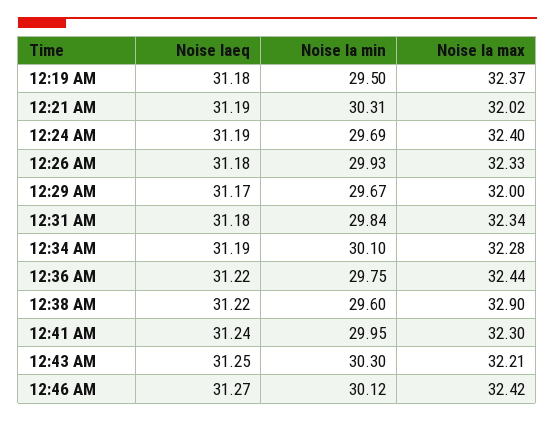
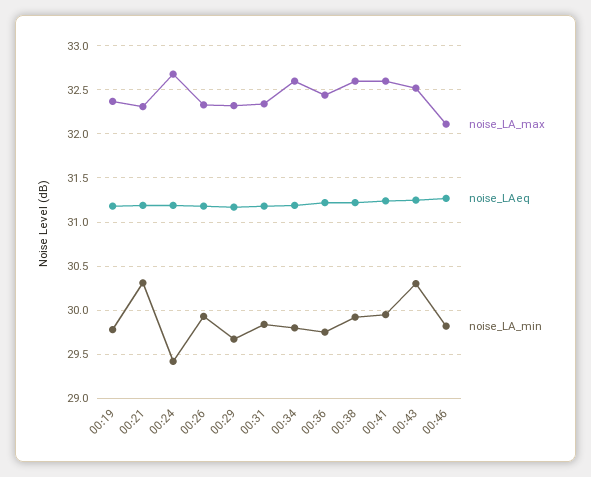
  {
    "Noise laeq": {
      "12:19 AM": 31.18,
      "12:21 AM": 31.19,
      "12:24 AM": 31.19,
      "12:26 AM": 31.18,
      "12:29 AM": 31.17,
      "12:31 AM": 31.18,
      "12:34 AM": 31.19,
      "12:36 AM": 31.22,
      "12:38 AM": 31.22,
      "12:41 AM": 31.24,
      "12:43 AM": 31.25,
      "12:46 AM": 31.27
    },
    "Noise la min": {
-     "12:19 AM": 29.5,
+     "12:19 AM": 29.8,
      "12:21 AM": 30.31,
-     "12:24 AM": 29.69,
+     "12:24 AM": 29.4,
      "12:26 AM": 29.93,
      "12:29 AM": 29.67,
      "12:31 AM": 29.84,
-     "12:34 AM": 30.1,
+     "12:34 AM": 29.8,
      "12:36 AM": 29.75,
-     "12:38 AM": 29.6,
+     "12:38 AM": 29.9,
      "12:41 AM": 29.95,
      "12:43 AM": 30.3,
-     "12:46 AM": 30.12
+     "12:46 AM": 29.8
    },
    "Noise la max": {
      "12:19 AM": 32.37,
-     "12:21 AM": 32.02,
+     "12:21 AM": 32.3,
-     "12:24 AM": 32.4,
+     "12:24 AM": 32.7,
      "12:26 AM": 32.33,
-     "12:29 AM": 32,
+     "12:29 AM": 32.3,
      "12:31 AM": 32.34,
-     "12:34 AM": 32.28,
+     "12:34 AM": 32.6,
      "12:36 AM": 32.44,
-     "12:38 AM": 32.9,
+     "12:38 AM": 32.6,
-     "12:41 AM": 32.3,
+     "12:41 AM": 32.6,
-     "12:43 AM": 32.21,
+     "12:43 AM": 32.5,
-     "12:46 AM": 32.42
+     "12:46 AM": 32.1
    }
  }

